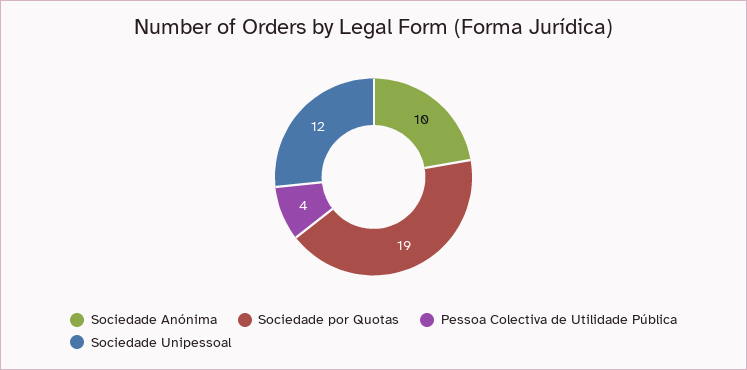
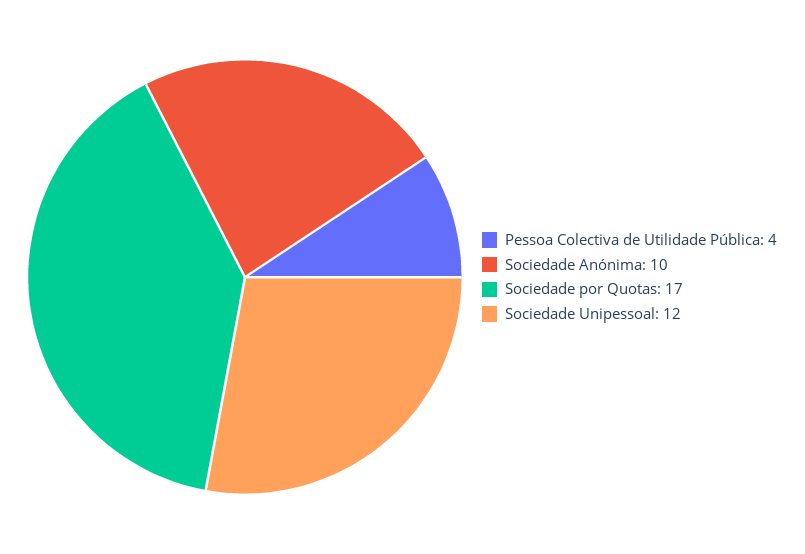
  {
    "Sociedade Anónima": 10,
-   "Sociedade por Quotas": 19,
+   "Sociedade por Quotas": 17,
    "Pessoa Colectiva de Utilidade Pública": 4,
    "Sociedade Unipessoal": 12
  }

